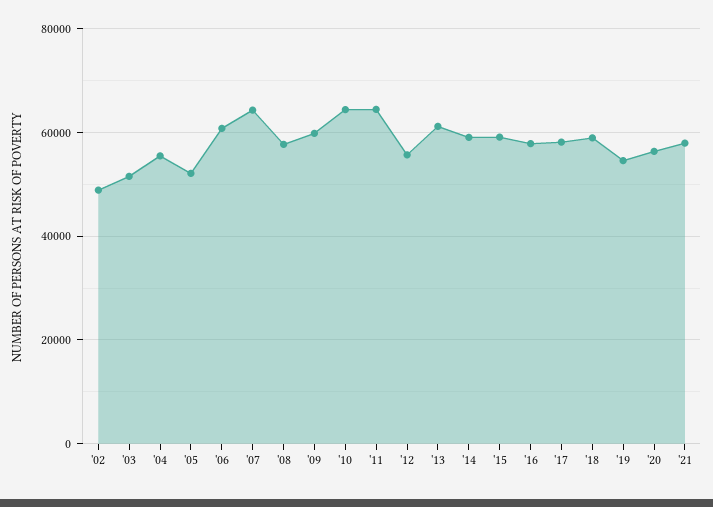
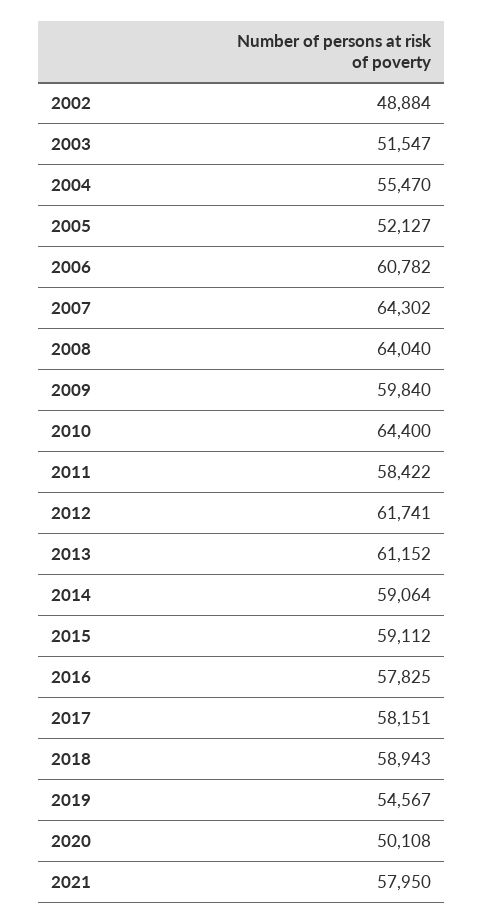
  {
    "'02": 48884,
    "'03": 51547,
    "'04": 55470,
    "'05": 52127,
    "'06": 60782,
    "'07": 64302,
-   "'08": 58000,
+   "'08": 64040,
    "'09": 59840,
    "'10": 64400,
-   "'11": 64000,
+   "'11": 58422,
-   "'12": 56000,
+   "'12": 61741,
    "'13": 61152,
    "'14": 59064,
    "'15": 59112,
    "'16": 57825,
    "'17": 58151,
    "'18": 58943,
    "'19": 54567,
-   "'20": 56000,
+   "'20": 50108,
    "'21": 57950
  }

